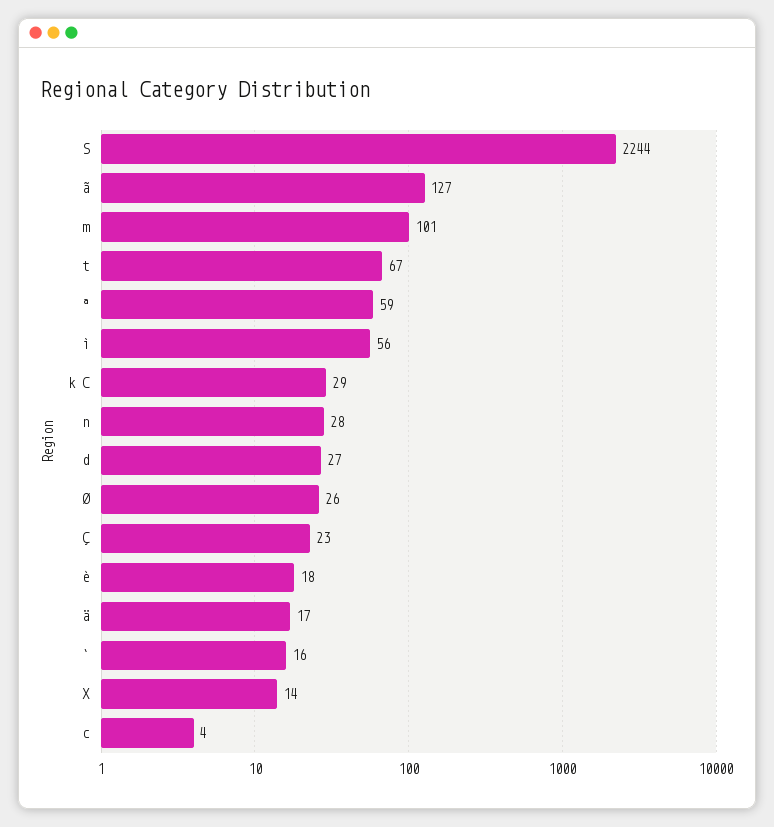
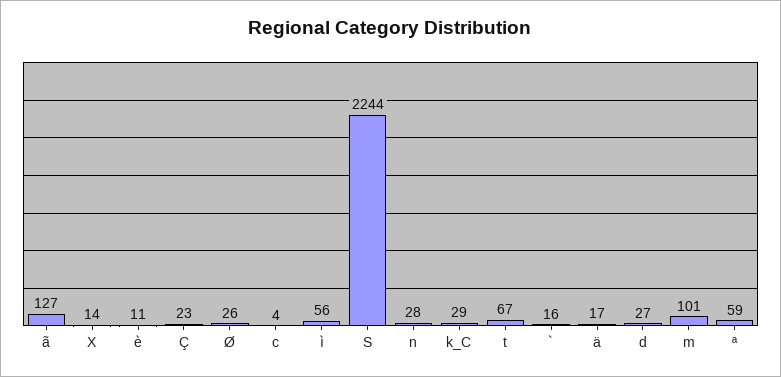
  {
    "S": 2244,
    "ã": 127,
    "m": 101,
    "t": 67,
    "ª": 59,
    "ì": 56,
    "k C": 29,
    "n": 28,
    "d": 27,
    "Ø": 26,
    "Ç": 23,
-   "è": 18,
+   "è": 11,
    "ä": 17,
    "`": 16,
    "X": 14,
    "c": 4
  }

